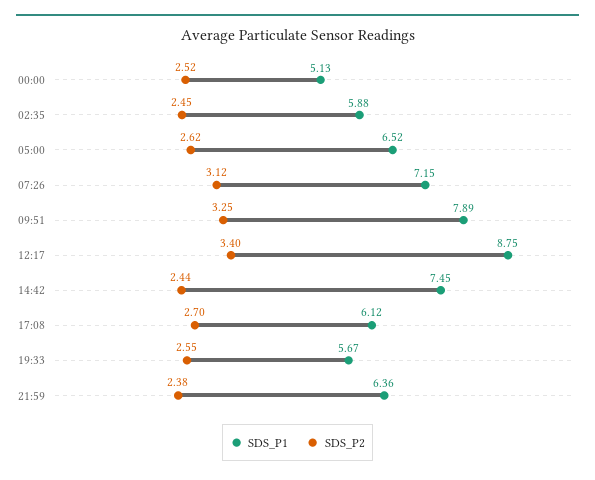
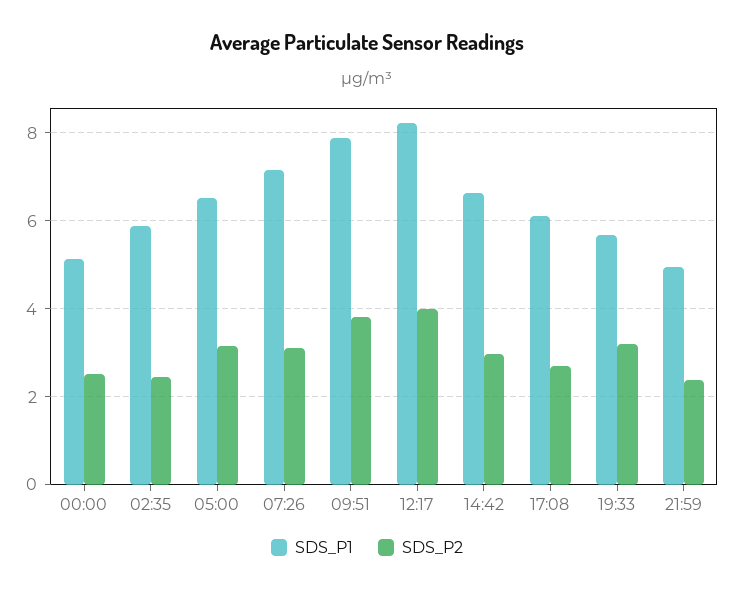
  {
    "SDS_P1": {
      "00:00": 5.13,
      "02:35": 5.88,
      "05:00": 6.52,
      "07:26": 7.15,
      "09:51": 7.89,
-     "12:17": 8.75,
+     "12:17": 8.2,
-     "14:42": 7.45,
+     "14:42": 6.6,
      "17:08": 6.12,
      "19:33": 5.67,
-     "21:59": 6.36
+     "21:59": 5
    },
    "SDS_P2": {
      "00:00": 2.52,
      "02:35": 2.45,
-     "05:00": 2.62,
+     "05:00": 3.2,
      "07:26": 3.12,
-     "09:51": 3.25,
+     "09:51": 3.8,
-     "12:17": 3.4,
+     "12:17": 4,
-     "14:42": 2.44,
+     "14:42": 3,
      "17:08": 2.7,
-     "19:33": 2.55,
+     "19:33": 3.2,
      "21:59": 2.38
    }
  }

